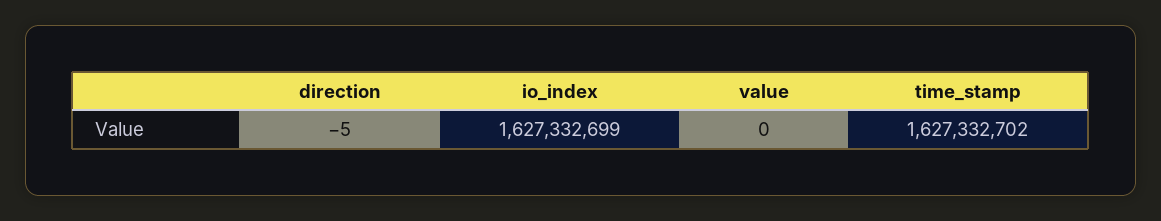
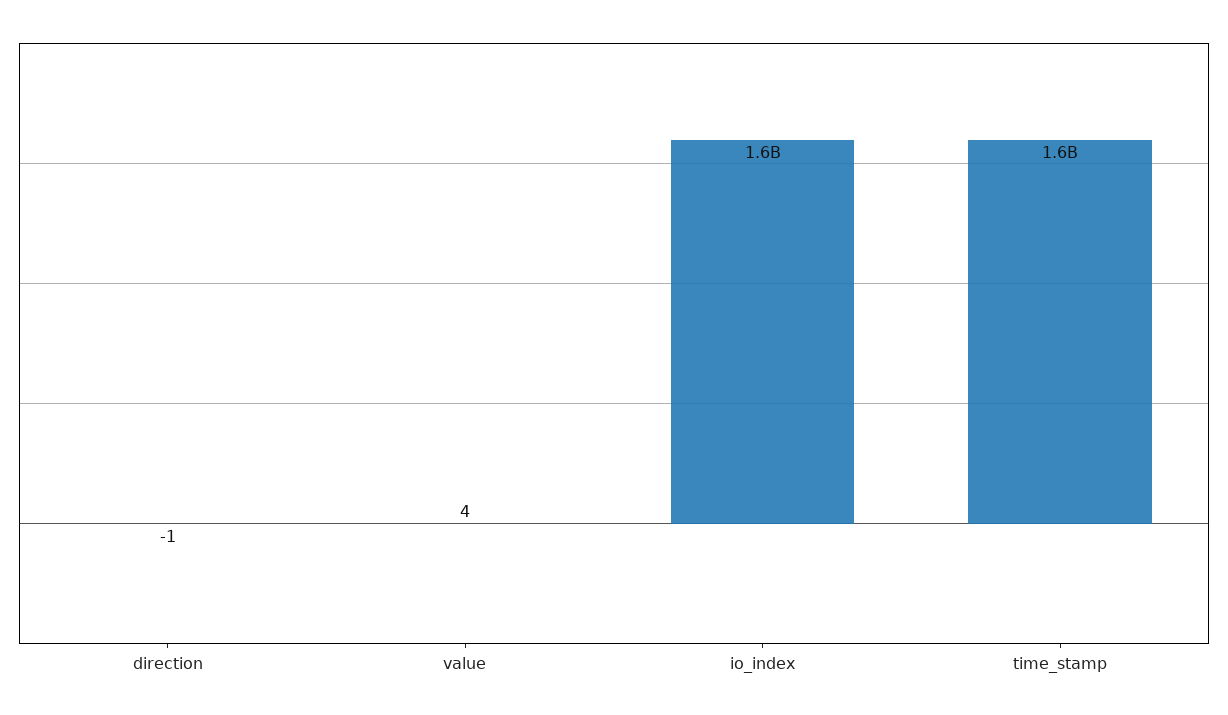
  {
-   "direction": -5,
+   "direction": -1,
    "io_index": 1627332699,
-   "value": 0,
+   "value": 4,
    "time_stamp": 1627332702
  }

